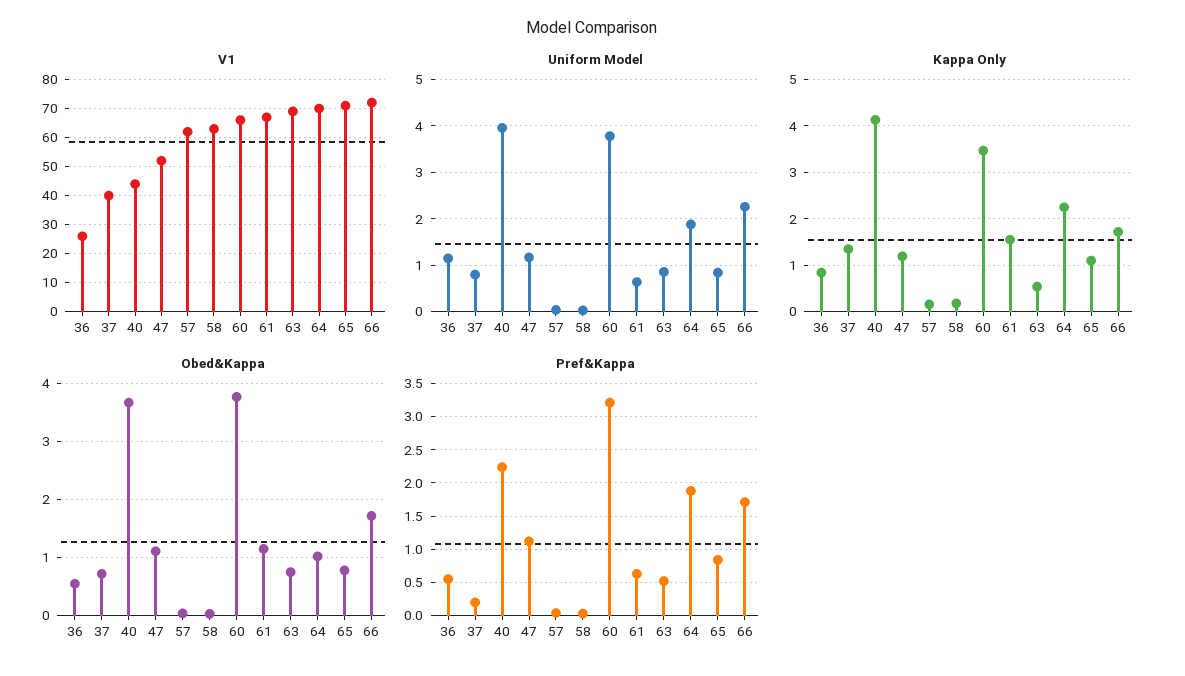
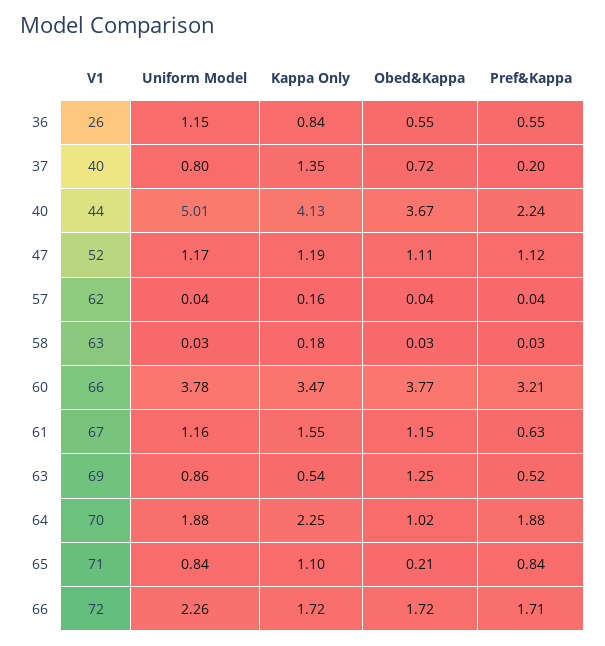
  {
    "V1": {
      "36": 26,
      "37": 40,
      "40": 44,
      "47": 52,
      "57": 62,
      "58": 63,
      "60": 66,
      "61": 67,
      "63": 69,
      "64": 70,
      "65": 71,
      "66": 72
    },
    "Uniform Model": {
      "36": 1.15,
      "37": 0.8,
-     "40": 4,
+     "40": 5.01,
      "47": 1.17,
      "57": 0.04,
      "58": 0.03,
      "60": 3.78,
-     "61": 0.6,
+     "61": 1.16,
      "63": 0.86,
      "64": 1.88,
      "65": 0.84,
      "66": 2.26
    },
    "Kappa Only": {
      "36": 0.84,
      "37": 1.35,
      "40": 4.13,
      "47": 1.19,
      "57": 0.16,
      "58": 0.18,
      "60": 3.47,
      "61": 1.55,
      "63": 0.54,
      "64": 2.25,
      "65": 1.1,
      "66": 1.72
    },
    "Obed&Kappa": {
      "36": 0.55,
      "37": 0.72,
      "40": 3.67,
      "47": 1.11,
      "57": 0.04,
      "58": 0.03,
      "60": 3.77,
      "61": 1.15,
-     "63": 0.8,
+     "63": 1.25,
      "64": 1.02,
-     "65": 0.8,
+     "65": 0.21,
      "66": 1.72
    },
    "Pref&Kappa": {
      "36": 0.55,
      "37": 0.2,
      "40": 2.24,
      "47": 1.12,
      "57": 0.04,
      "58": 0.03,
      "60": 3.21,
      "61": 0.63,
      "63": 0.52,
      "64": 1.88,
      "65": 0.84,
      "66": 1.71
    }
  }

